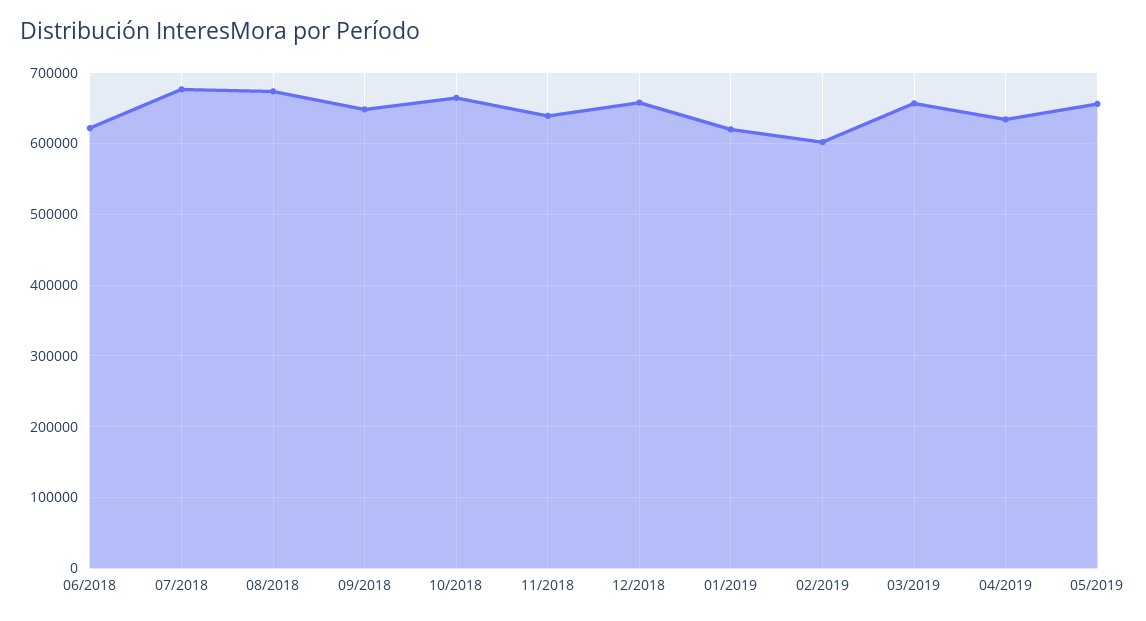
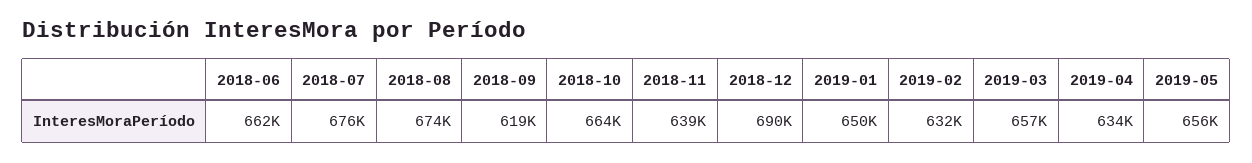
  {
-   "06/2018": 620000,
+   "06/2018": 662000,
    "07/2018": 676000,
    "08/2018": 674000,
-   "09/2018": 650000,
+   "09/2018": 619000,
    "10/2018": 664000,
    "11/2018": 639000,
-   "12/2018": 660000,
+   "12/2018": 690000,
-   "01/2019": 620000,
+   "01/2019": 650000,
-   "02/2019": 600000,
+   "02/2019": 632000,
    "03/2019": 657000,
    "04/2019": 634000,
    "05/2019": 656000
  }

